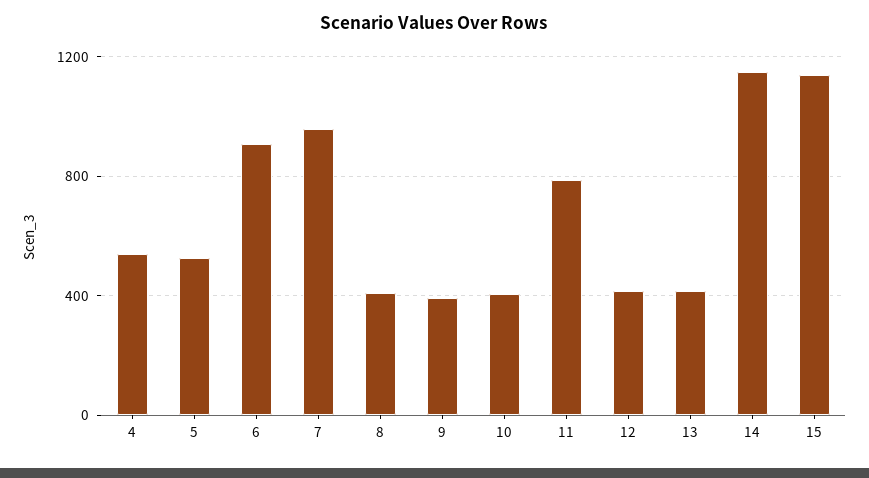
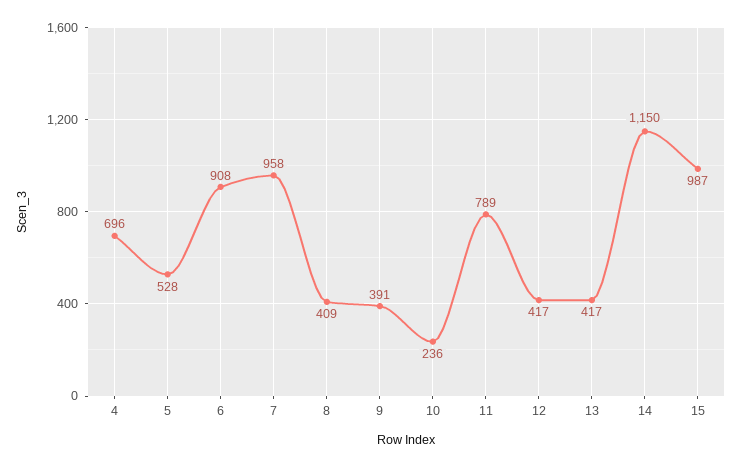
  {
-   "4": 550,
+   "4": 696,
    "5": 528,
    "6": 908,
    "7": 958,
    "8": 409,
    "9": 391,
-   "10": 400,
+   "10": 236,
    "11": 789,
    "12": 417,
    "13": 417,
    "14": 1150,
-   "15": 1150
+   "15": 987
  }

